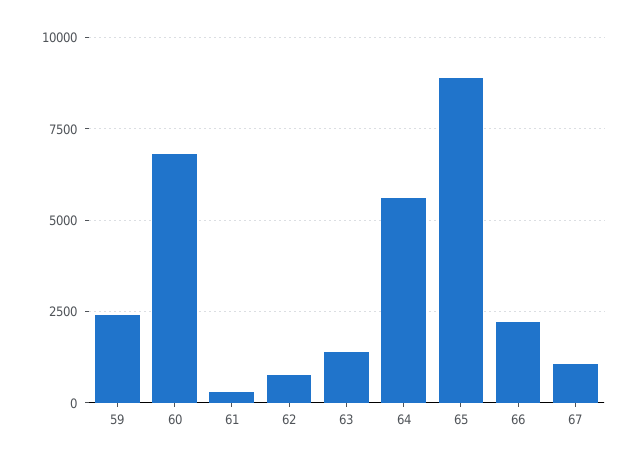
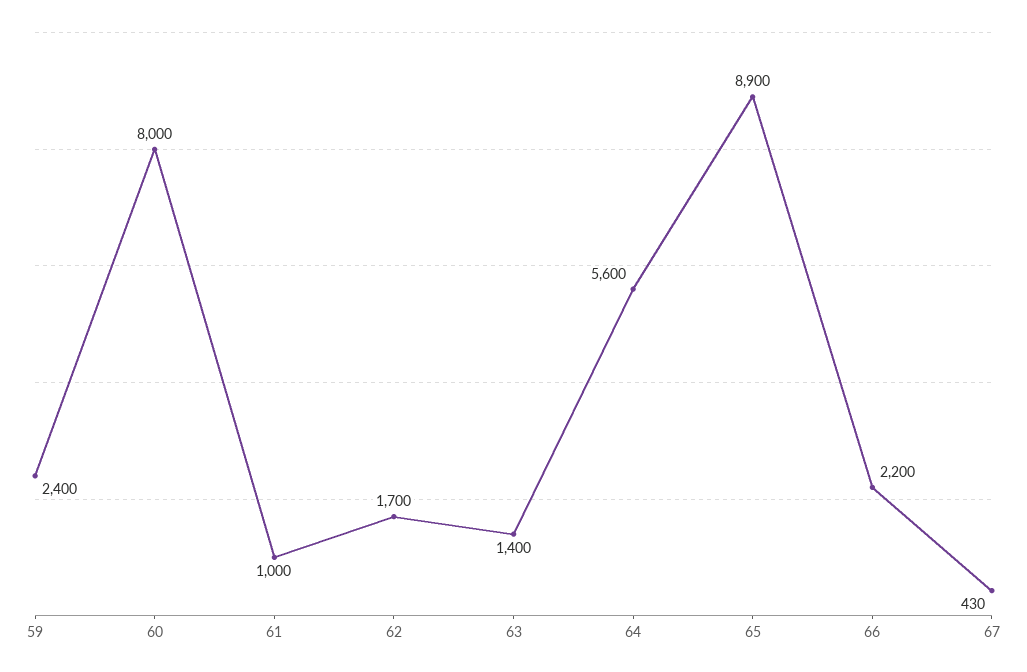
  {
    "59": 2400,
-   "60": 6750,
+   "60": 8000,
-   "61": 250,
+   "61": 1000,
-   "62": 750,
+   "62": 1700,
    "63": 1400,
    "64": 5600,
    "65": 8900,
    "66": 2200,
-   "67": 1000
+   "67": 430
  }

